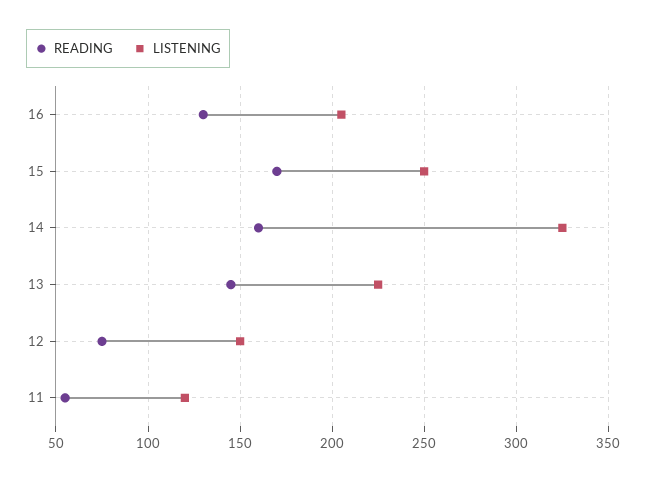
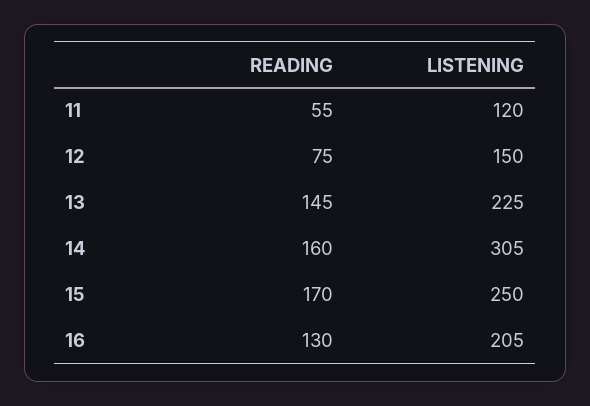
  {
    "READING": {
      "16": 130,
      "15": 170,
      "14": 160,
      "13": 145,
      "12": 75,
      "11": 55
    },
    "LISTENING": {
      "16": 205,
      "15": 250,
-     "14": 325,
+     "14": 305,
      "13": 225,
      "12": 150,
      "11": 120
    }
  }

